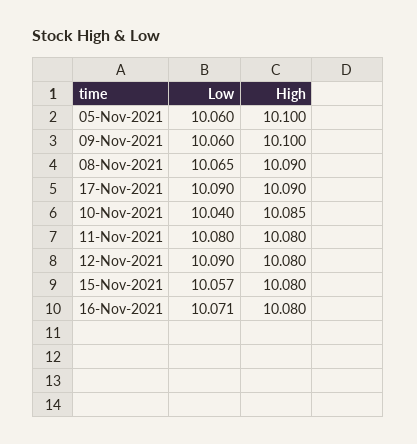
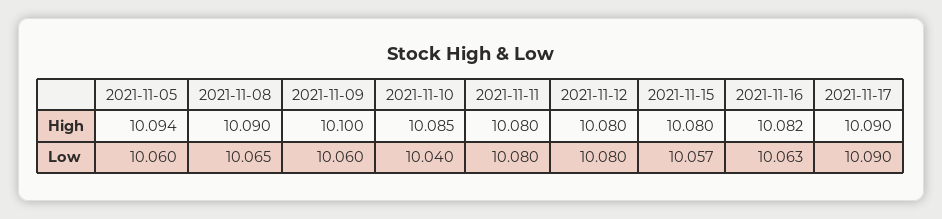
  {
    "Low": {
      "05-Nov-2021": 10.06,
      "09-Nov-2021": 10.06,
      "08-Nov-2021": 10.065,
      "17-Nov-2021": 10.09,
      "10-Nov-2021": 10.04,
      "11-Nov-2021": 10.08,
-     "12-Nov-2021": 10.09,
+     "12-Nov-2021": 10.08,
      "15-Nov-2021": 10.057,
-     "16-Nov-2021": 10.071
+     "16-Nov-2021": 10.063
    },
    "High": {
-     "05-Nov-2021": 10.1,
+     "05-Nov-2021": 10.094,
      "09-Nov-2021": 10.1,
      "08-Nov-2021": 10.09,
      "17-Nov-2021": 10.09,
      "10-Nov-2021": 10.085,
      "11-Nov-2021": 10.08,
      "12-Nov-2021": 10.08,
      "15-Nov-2021": 10.08,
-     "16-Nov-2021": 10.08
+     "16-Nov-2021": 10.082
    }
  }

